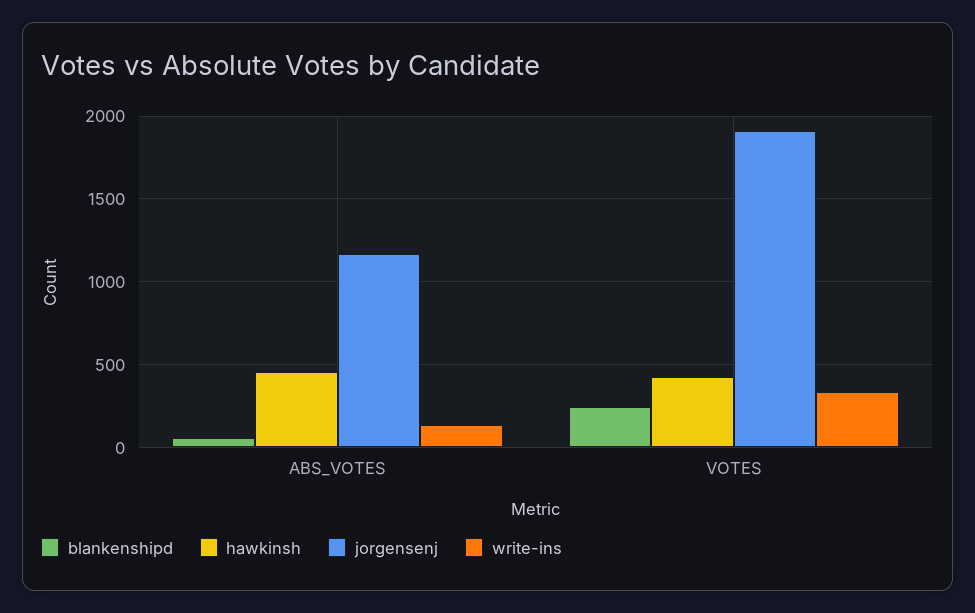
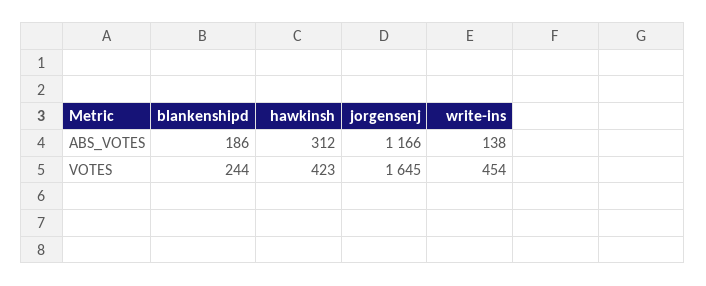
  {
    "blankenshipd": {
-     "ABS_VOTES": 50,
+     "ABS_VOTES": 186,
      "VOTES": 244
    },
    "hawkinsh": {
-     "ABS_VOTES": 450,
+     "ABS_VOTES": 312,
      "VOTES": 423
    },
    "jorgensenj": {
      "ABS_VOTES": 1166,
-     "VOTES": 1900
+     "VOTES": 1645
    },
    "write-ins": {
      "ABS_VOTES": 138,
-     "VOTES": 350
+     "VOTES": 454
    }
  }

